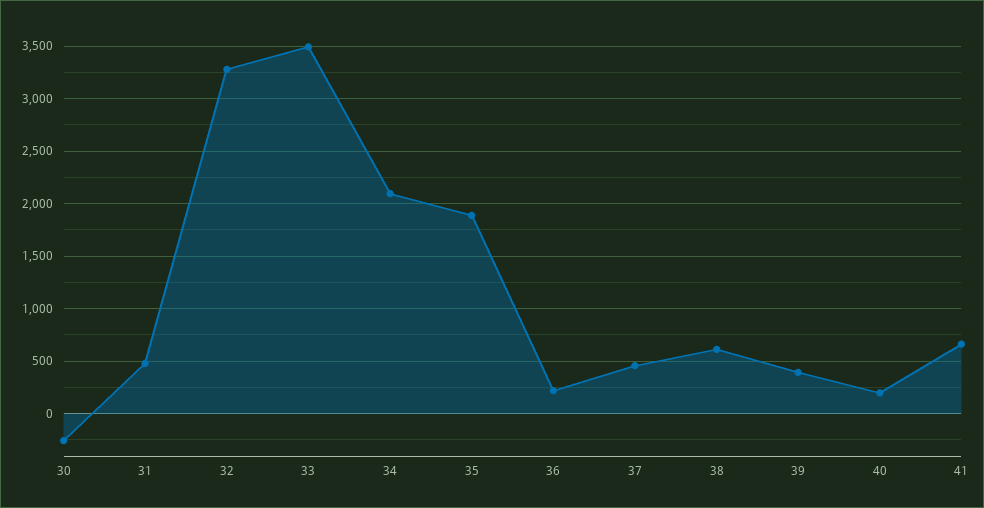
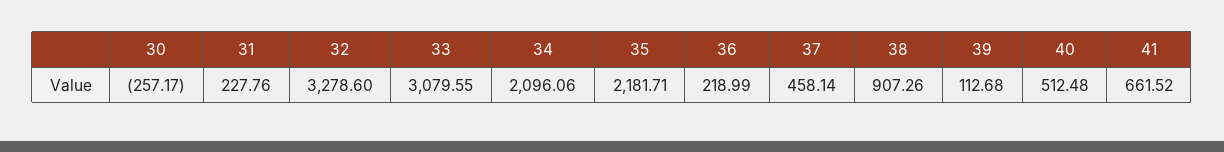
  {
    "30": -257.17,
-   "31": 500,
+   "31": 227.76,
    "32": 3278.6,
-   "33": 3500,
+   "33": 3079.55,
    "34": 2096.06,
-   "35": 1900,
+   "35": 2181.71,
    "36": 218.99,
    "37": 458.14,
-   "38": 600,
+   "38": 907.26,
-   "39": 400,
+   "39": 112.68,
-   "40": 200,
+   "40": 512.48,
    "41": 661.52
  }

